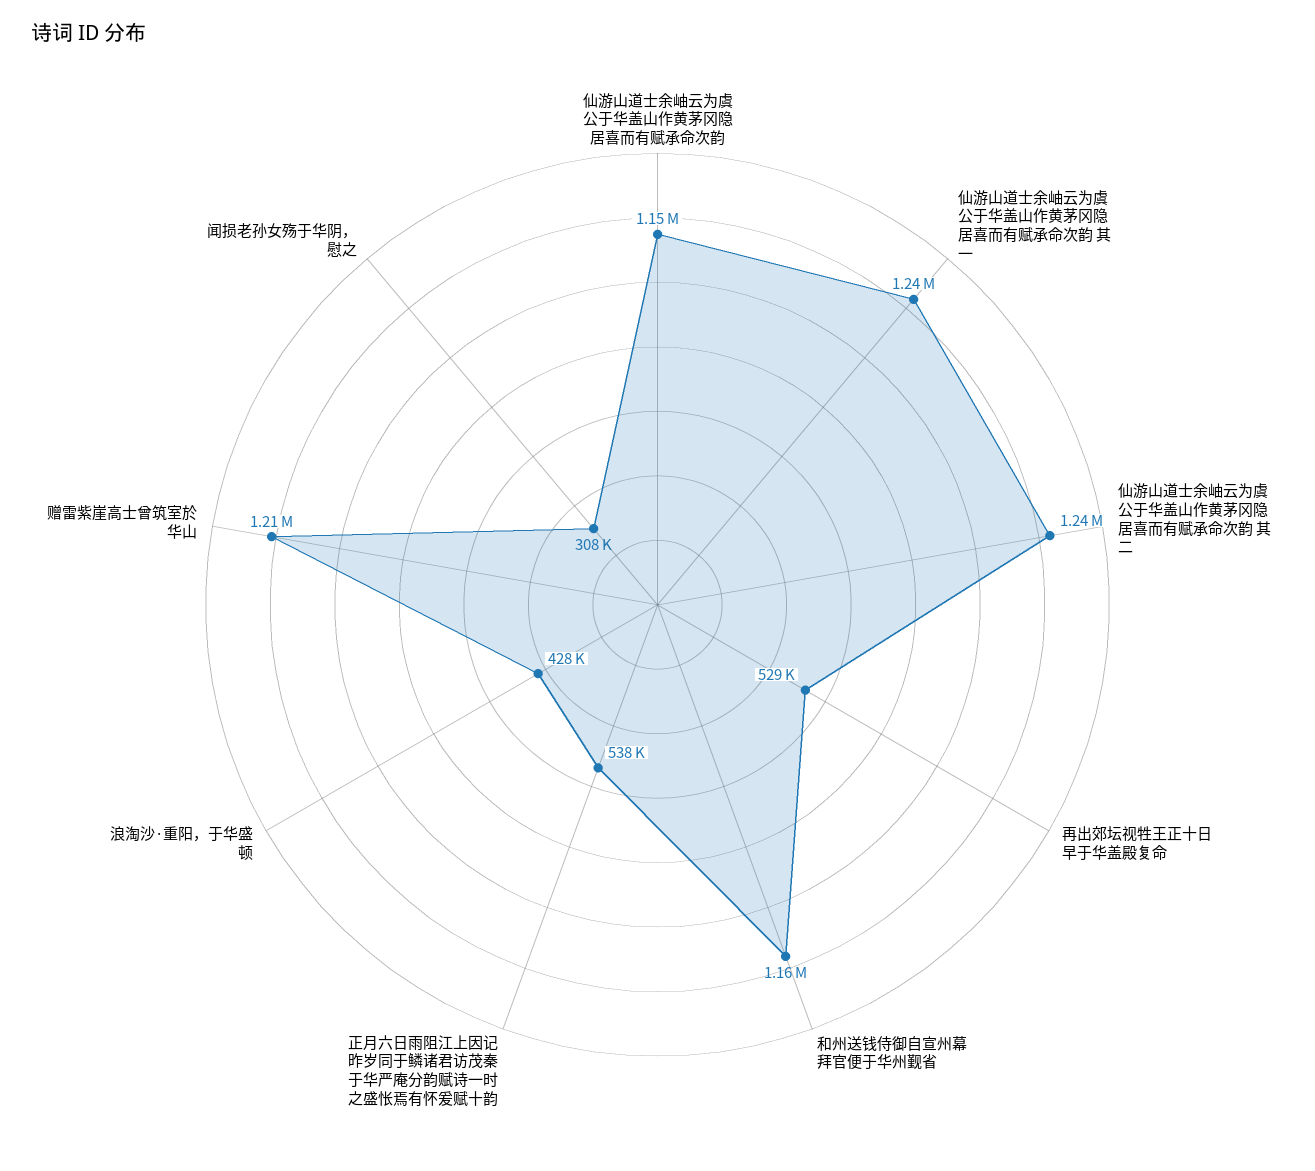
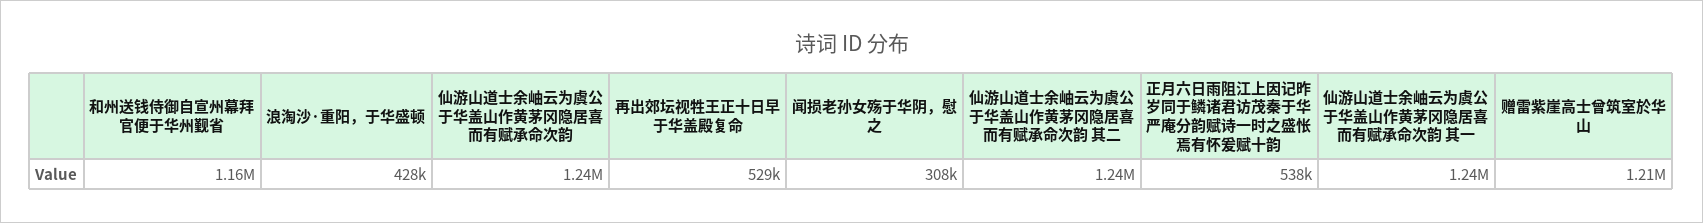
  {
-   "仙游山道士余岫云为虞公于华盖山作黄茅冈隐居喜而有赋承命次韵": 1150000,
+   "仙游山道士余岫云为虞公于华盖山作黄茅冈隐居喜而有赋承命次韵": 1240000,
    "仙游山道士余岫云为虞公于华盖山作黄茅冈隐居喜而有赋承命次韵 其一": 1240000,
    "仙游山道士余岫云为虞公于华盖山作黄茅冈隐居喜而有赋承命次韵 其二": 1240000,
    "再出郊坛视牲王正十日早于华盖殿复命": 529000,
    "和州送钱侍御自宣州幕拜官便于华州觐省": 1160000,
    "正月六日雨阻江上因记昨岁同于鳞诸君访茂秦于华严庵分韵赋诗一时之盛怅焉有怀爰赋十韵": 538000,
    "浪淘沙·重阳，于华盛顿": 428000,
    "赠雷紫崖高士曾筑室於华山": 1210000,
    "闻损老孙女殇于华阴，慰之": 308000
  }

